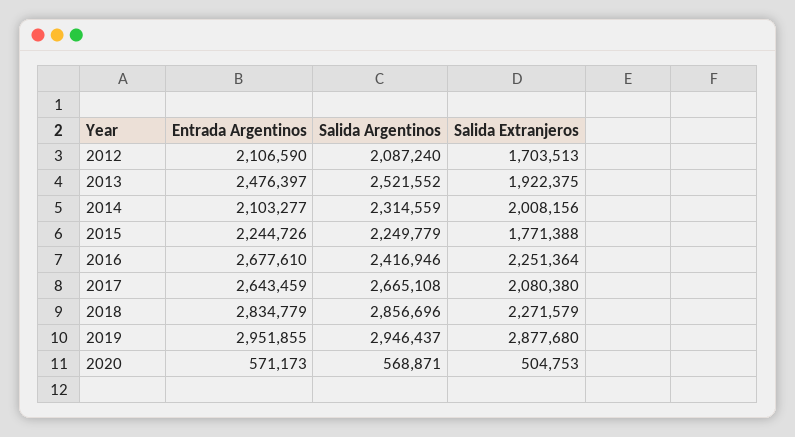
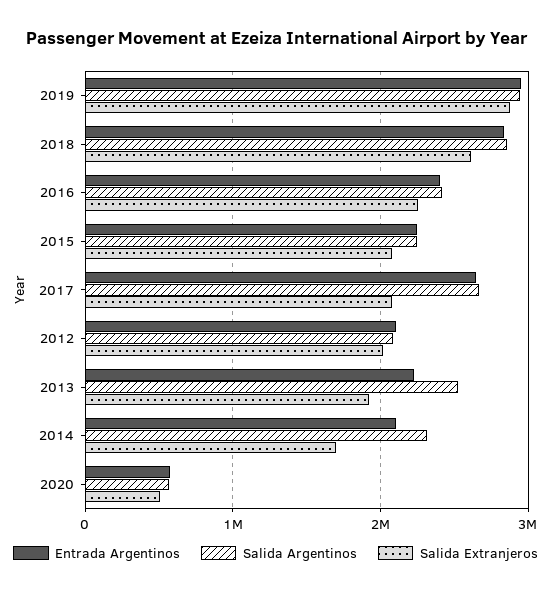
  {
    "Entrada Argentinos": {
      "2012": 2106590,
-     "2013": 2476397,
+     "2013": 2200000,
      "2014": 2103277,
      "2015": 2244726,
-     "2016": 2677610,
+     "2016": 2400000,
      "2017": 2643459,
      "2018": 2834779,
      "2019": 2951855,
      "2020": 571173
    },
    "Salida Argentinos": {
      "2012": 2087240,
      "2013": 2521552,
      "2014": 2314559,
      "2015": 2249779,
      "2016": 2416946,
      "2017": 2665108,
      "2018": 2856696,
      "2019": 2946437,
      "2020": 568871
    },
    "Salida Extranjeros": {
-     "2012": 1703513,
+     "2012": 2000000,
      "2013": 1922375,
-     "2014": 2008156,
+     "2014": 1700000,
-     "2015": 1771388,
+     "2015": 2100000,
      "2016": 2251364,
      "2017": 2080380,
-     "2018": 2271579,
+     "2018": 2600000,
      "2019": 2877680,
      "2020": 504753
    }
  }

